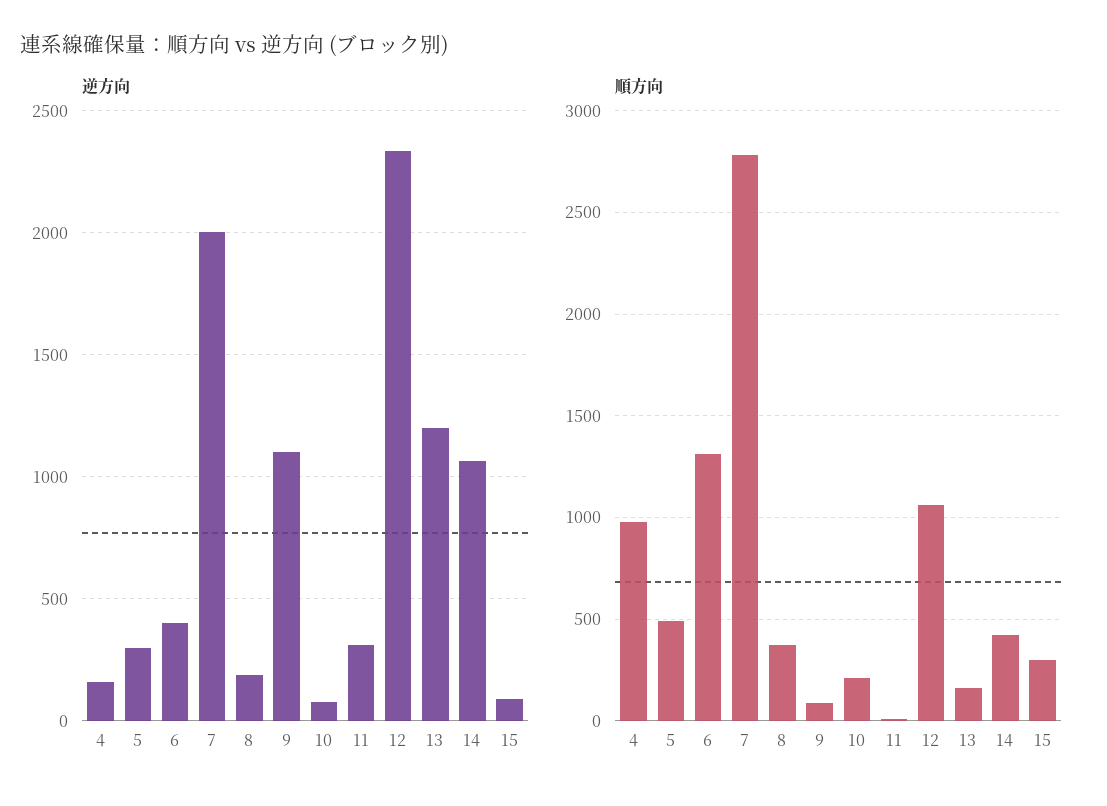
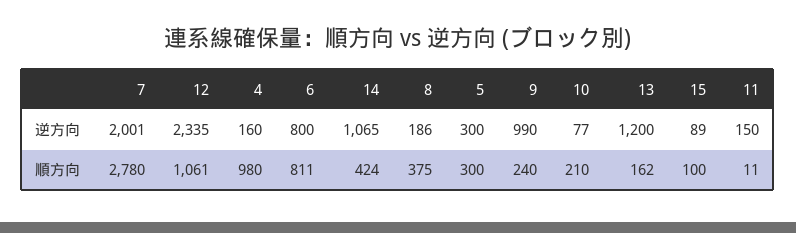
  {
    "逆方向": {
      "4": 160,
      "5": 300,
-     "6": 400,
+     "6": 800,
      "7": 2001,
      "8": 186,
-     "9": 1100,
+     "9": 990,
      "10": 77,
-     "11": 300,
+     "11": 150,
      "12": 2335,
      "13": 1200,
      "14": 1065,
      "15": 89
    },
    "順方向": {
      "4": 980,
-     "5": 500,
+     "5": 300,
-     "6": 1300,
+     "6": 811,
      "7": 2780,
      "8": 375,
-     "9": 100,
+     "9": 240,
      "10": 210,
      "11": 11,
      "12": 1061,
      "13": 162,
      "14": 424,
-     "15": 300
+     "15": 100
    }
  }

